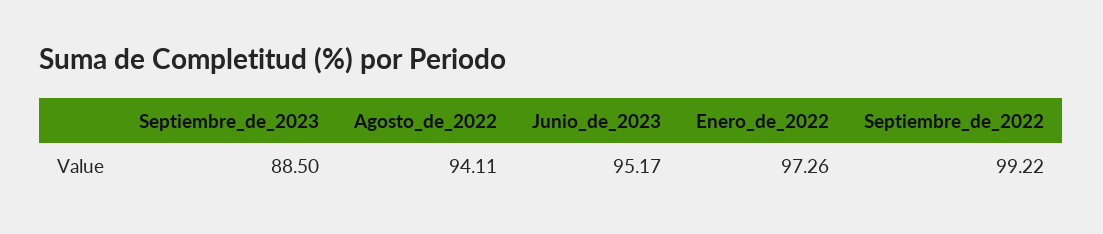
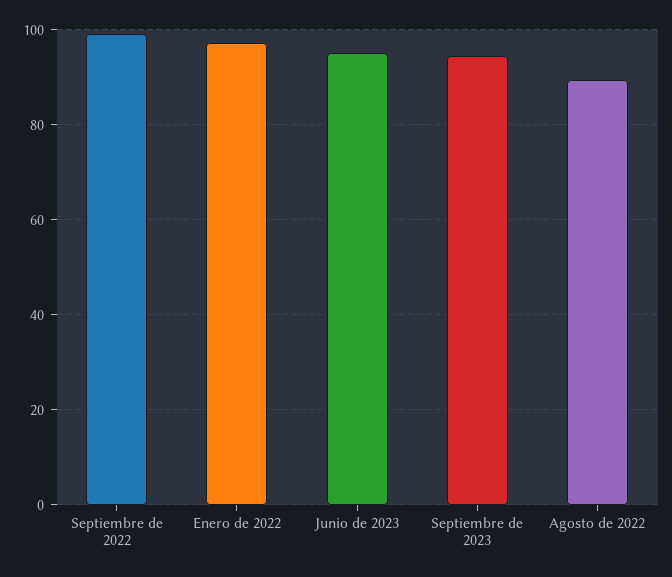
  {
-   "Septiembre_de_2023": 88.5,
+   "Septiembre_de_2023": 94,
-   "Agosto_de_2022": 94.11,
+   "Agosto_de_2022": 90,
    "Junio_de_2023": 95.17,
    "Enero_de_2022": 97.26,
    "Septiembre_de_2022": 99.22
  }

